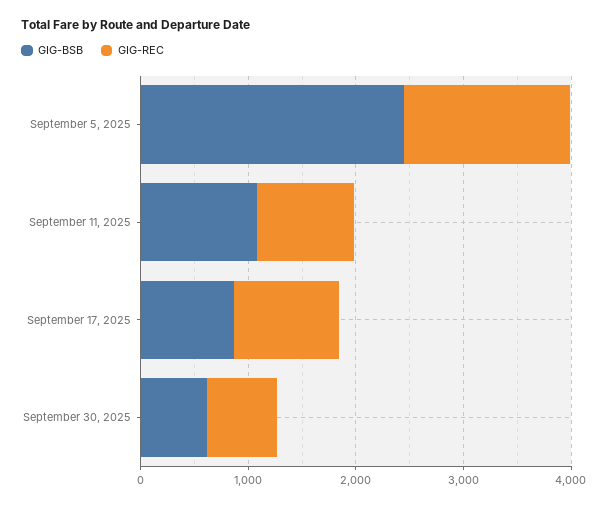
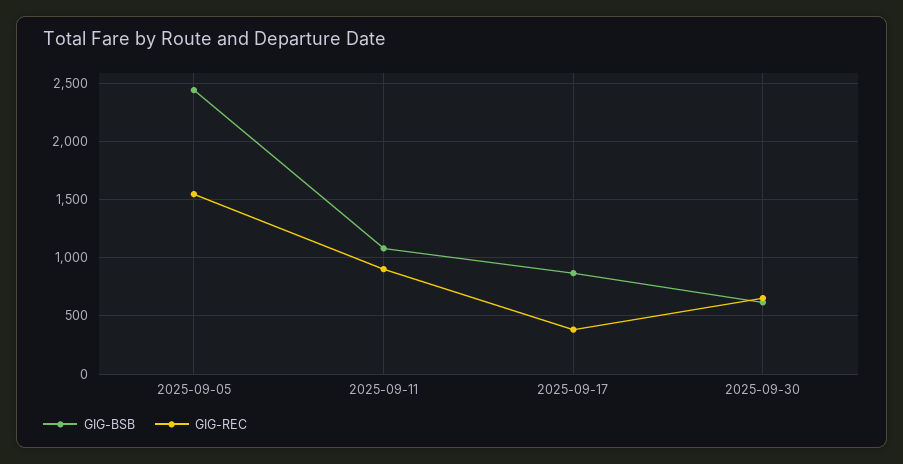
  {
    "GIG-BSB": {
      "September 5, 2025": 2400,
      "September 11, 2025": 1100,
      "September 17, 2025": 900,
      "September 30, 2025": 600
    },
    "GIG-REC": {
      "September 5, 2025": 1500,
      "September 11, 2025": 900,
-     "September 17, 2025": 1000,
+     "September 17, 2025": 400,
      "September 30, 2025": 700
    }
  }

